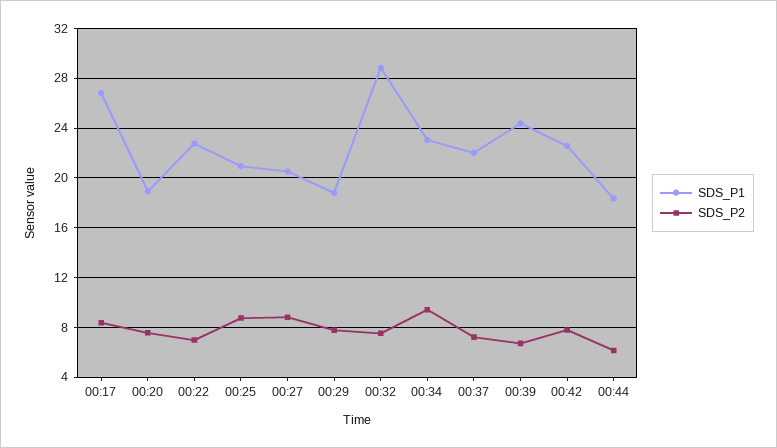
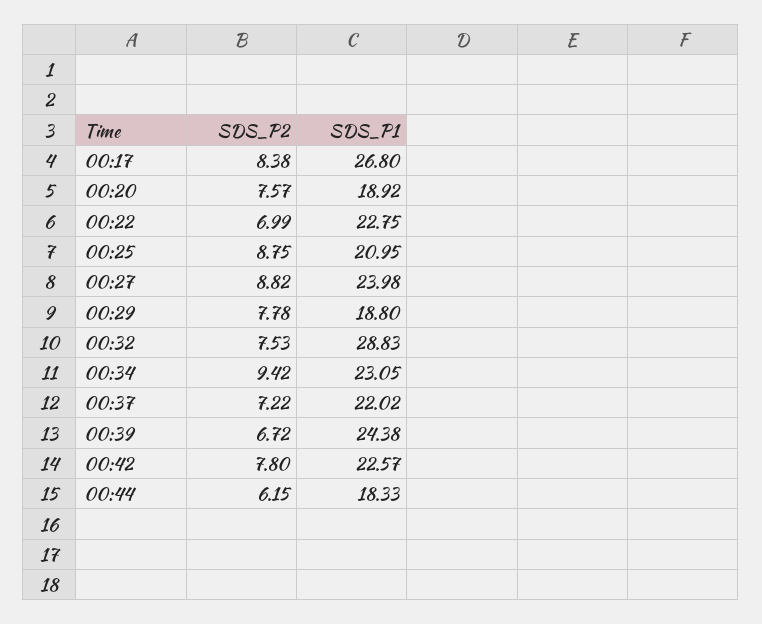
  {
    "SDS_P1": {
      "00:17": 26.8,
      "00:20": 18.92,
      "00:22": 22.75,
      "00:25": 20.95,
-     "00:27": 20.5,
+     "00:27": 23.98,
      "00:29": 18.8,
      "00:32": 28.83,
      "00:34": 23.05,
      "00:37": 22.02,
      "00:39": 24.38,
      "00:42": 22.57,
      "00:44": 18.33
    },
    "SDS_P2": {
      "00:17": 8.38,
      "00:20": 7.57,
      "00:22": 6.99,
      "00:25": 8.75,
      "00:27": 8.82,
      "00:29": 7.78,
      "00:32": 7.53,
      "00:34": 9.42,
      "00:37": 7.22,
      "00:39": 6.72,
      "00:42": 7.8,
      "00:44": 6.15
    }
  }

